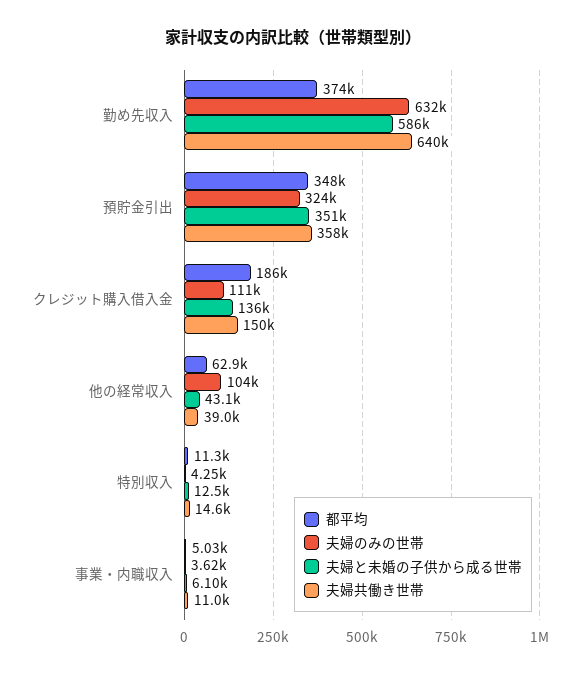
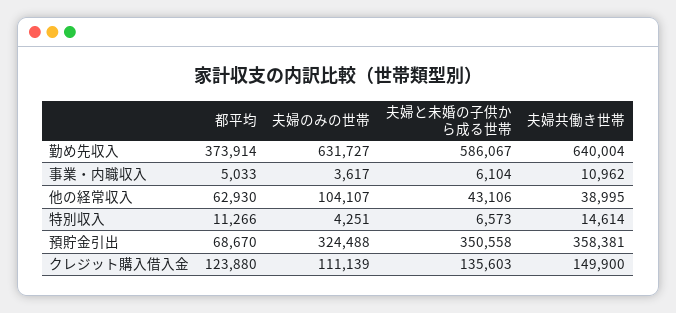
  {
    "都平均": {
      "勤め先収入": 373914,
-     "預貯金引出": 348000,
+     "預貯金引出": 68670,
-     "クレジット購入借入金": 186000,
+     "クレジット購入借入金": 123880,
      "他の経常収入": 62930,
      "特別収入": 11266,
      "事業・内職収入": 5033
    },
    "夫婦のみの世帯": {
      "勤め先収入": 631727,
      "預貯金引出": 324488,
      "クレジット購入借入金": 111139,
      "他の経常収入": 104107,
      "特別収入": 4251,
      "事業・内職収入": 3617
    },
    "夫婦と未婚の子供から成る世帯": {
      "勤め先収入": 586067,
      "預貯金引出": 350558,
      "クレジット購入借入金": 135603,
      "他の経常収入": 43106,
-     "特別収入": 12500,
+     "特別収入": 6573,
      "事業・内職収入": 6104
    },
    "夫婦共働き世帯": {
      "勤め先収入": 640004,
      "預貯金引出": 358381,
      "クレジット購入借入金": 149900,
      "他の経常収入": 38995,
      "特別収入": 14614,
      "事業・内職収入": 10962
    }
  }

